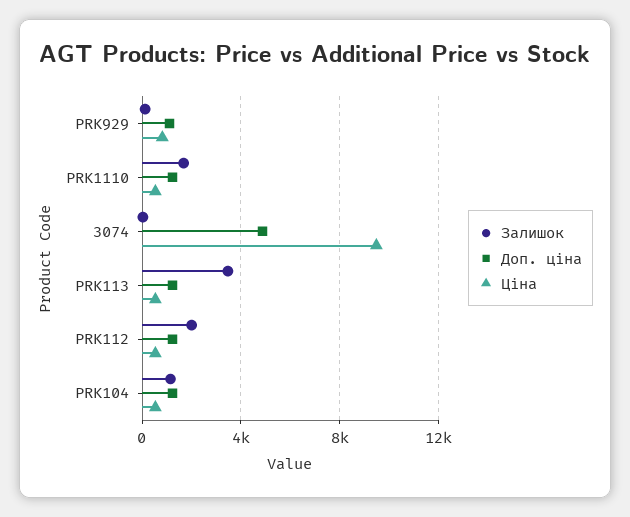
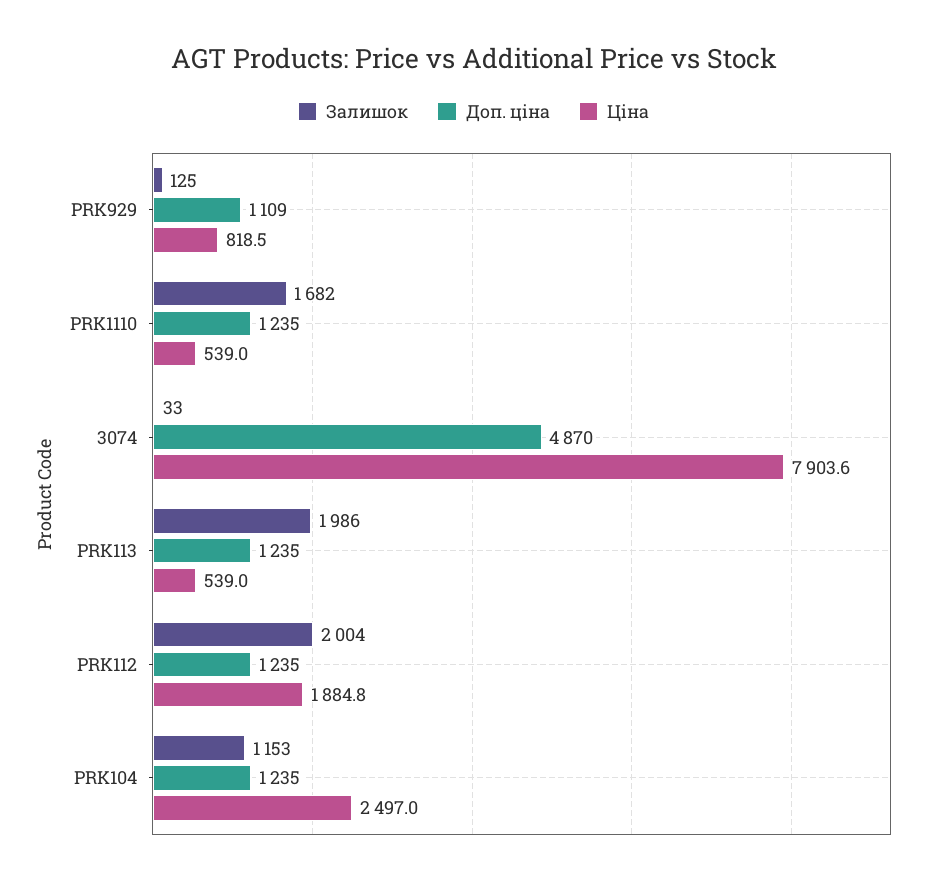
  {
    "Залишок": {
      "PRK929": 125,
      "PRK1110": 1682,
      "3074": 33,
-     "PRK113": 3500,
+     "PRK113": 1986,
      "PRK112": 2004,
      "PRK104": 1153
    },
    "Доп. ціна": {
      "PRK929": 1109,
      "PRK1110": 1235,
      "3074": 4870,
      "PRK113": 1235,
      "PRK112": 1235,
      "PRK104": 1235
    },
    "Ціна": {
      "PRK929": 818.5,
      "PRK1110": 539,
-     "3074": 9500,
+     "3074": 7903.6,
      "PRK113": 539,
-     "PRK112": 500,
+     "PRK112": 1884.8,
-     "PRK104": 500
+     "PRK104": 2497
    }
  }

